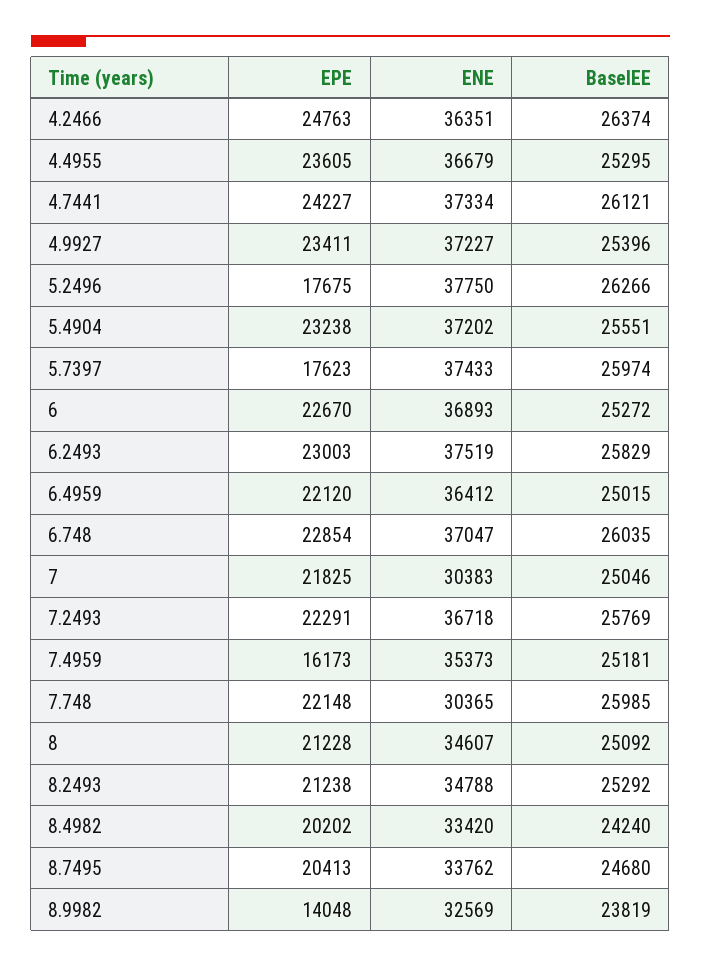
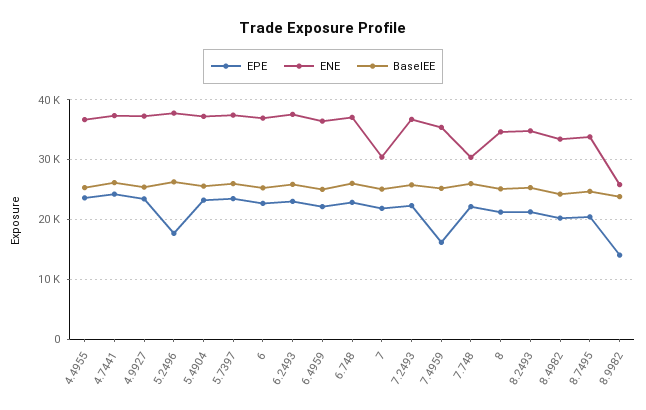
  {
    "EPE": {
-     "4.2466": 24763,
      "4.4955": 23605,
      "4.7441": 24227,
      "4.9927": 23411,
      "5.2496": 17675,
      "5.4904": 23238,
-     "5.7397": 17623,
+     "5.7397": 24000,
      "6": 22670,
      "6.2493": 23003,
      "6.4959": 22120,
      "6.748": 22854,
      "7": 21825,
      "7.2493": 22291,
      "7.4959": 16173,
      "7.748": 22148,
      "8": 21228,
      "8.2493": 21238,
      "8.4982": 20202,
      "8.7495": 20413,
      "8.9982": 14048
    },
    "ENE": {
-     "4.2466": 36351,
      "4.4955": 36679,
      "4.7441": 37334,
      "4.9927": 37227,
      "5.2496": 37750,
      "5.4904": 37202,
      "5.7397": 37433,
      "6": 36893,
      "6.2493": 37519,
      "6.4959": 36412,
      "6.748": 37047,
      "7": 30383,
      "7.2493": 36718,
      "7.4959": 35373,
      "7.748": 30365,
      "8": 34607,
      "8.2493": 34788,
      "8.4982": 33420,
      "8.7495": 33762,
-     "8.9982": 32569
+     "8.9982": 26000
    },
    "BaselEE": {
-     "4.2466": 26374,
      "4.4955": 25295,
      "4.7441": 26121,
      "4.9927": 25396,
      "5.2496": 26266,
      "5.4904": 25551,
      "5.7397": 25974,
      "6": 25272,
      "6.2493": 25829,
      "6.4959": 25015,
      "6.748": 26035,
      "7": 25046,
      "7.2493": 25769,
      "7.4959": 25181,
      "7.748": 25985,
      "8": 25092,
      "8.2493": 25292,
      "8.4982": 24240,
      "8.7495": 24680,
      "8.9982": 23819
    }
  }

